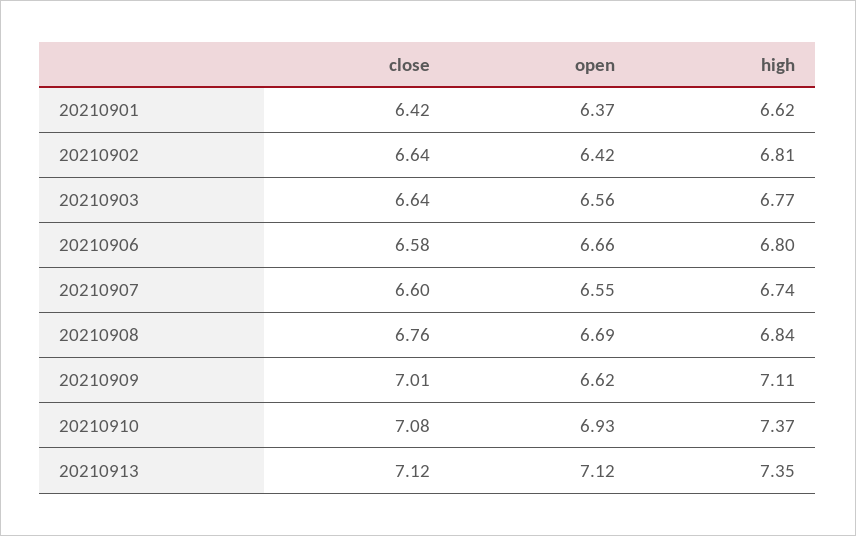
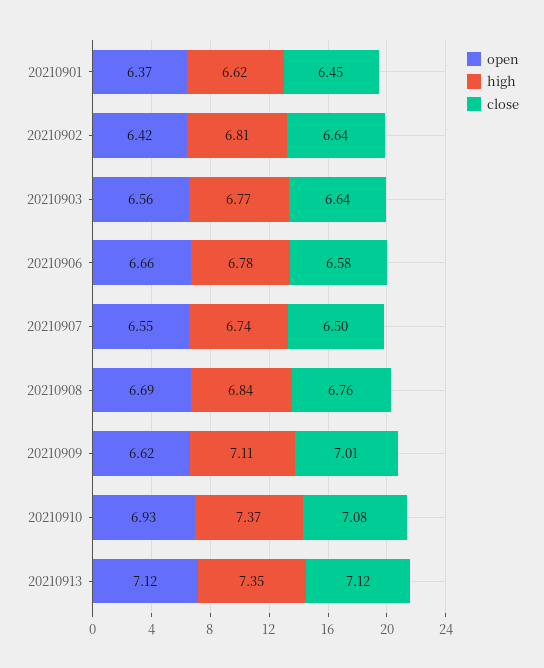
  {
    "close": {
-     "20210901": 6.42,
+     "20210901": 6.45,
      "20210902": 6.64,
      "20210903": 6.64,
      "20210906": 6.58,
-     "20210907": 6.6,
+     "20210907": 6.5,
      "20210908": 6.76,
      "20210909": 7.01,
      "20210910": 7.08,
      "20210913": 7.12
    },
    "open": {
      "20210901": 6.37,
      "20210902": 6.42,
      "20210903": 6.56,
      "20210906": 6.66,
      "20210907": 6.55,
      "20210908": 6.69,
      "20210909": 6.62,
      "20210910": 6.93,
      "20210913": 7.12
    },
    "high": {
      "20210901": 6.62,
      "20210902": 6.81,
      "20210903": 6.77,
-     "20210906": 6.8,
+     "20210906": 6.78,
      "20210907": 6.74,
      "20210908": 6.84,
      "20210909": 7.11,
      "20210910": 7.37,
      "20210913": 7.35
    }
  }

